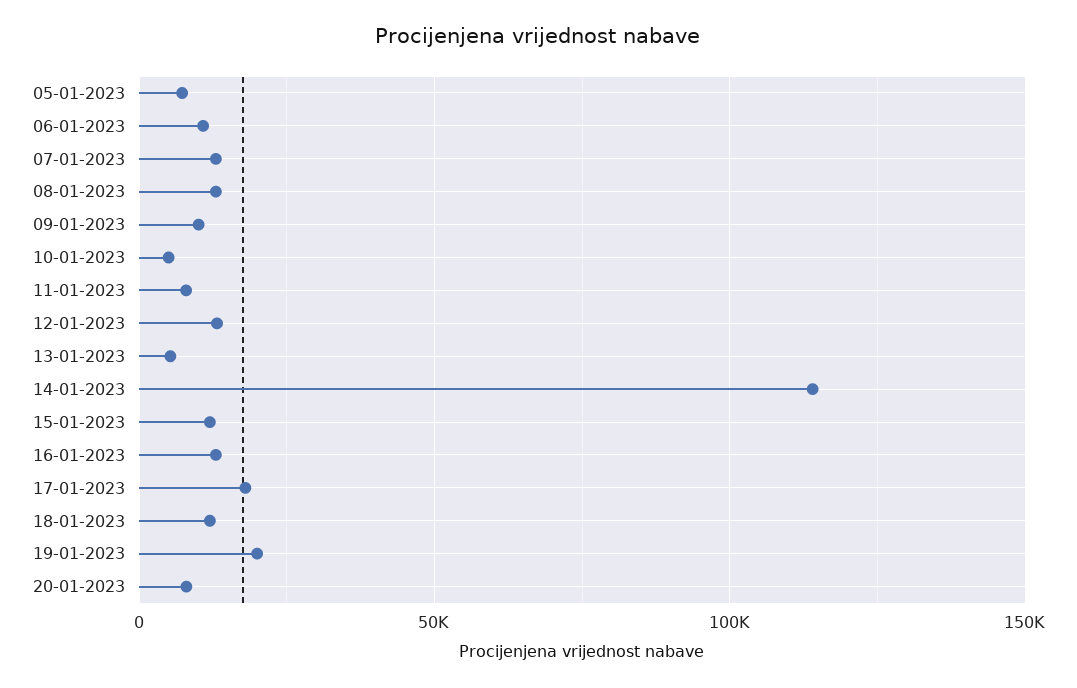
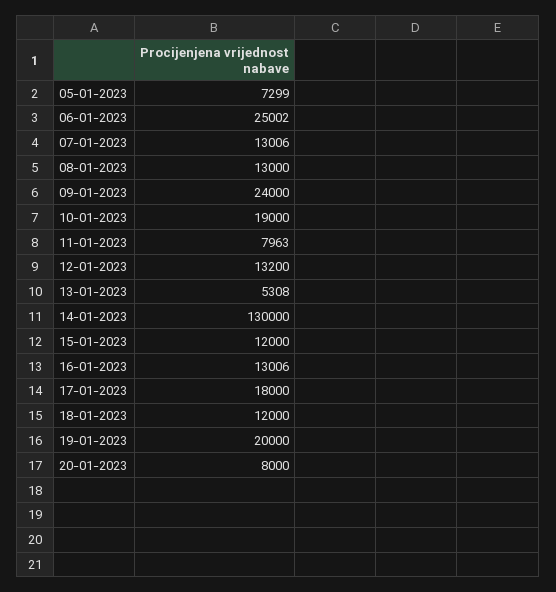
  {
    "05-01-2023": 7299,
-   "06-01-2023": 10000,
+   "06-01-2023": 25002,
    "07-01-2023": 13006,
    "08-01-2023": 13000,
-   "09-01-2023": 10000,
+   "09-01-2023": 24000,
-   "10-01-2023": 5000,
+   "10-01-2023": 19000,
    "11-01-2023": 7963,
    "12-01-2023": 13200,
    "13-01-2023": 5308,
-   "14-01-2023": 115000,
+   "14-01-2023": 130000,
    "15-01-2023": 12000,
    "16-01-2023": 13006,
    "17-01-2023": 18000,
    "18-01-2023": 12000,
    "19-01-2023": 20000,
    "20-01-2023": 8000
  }

